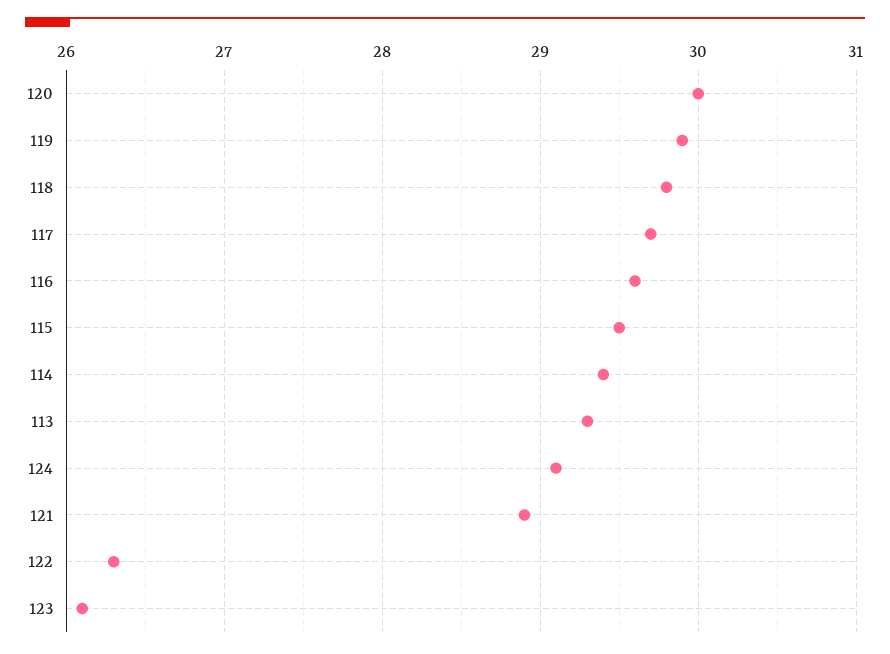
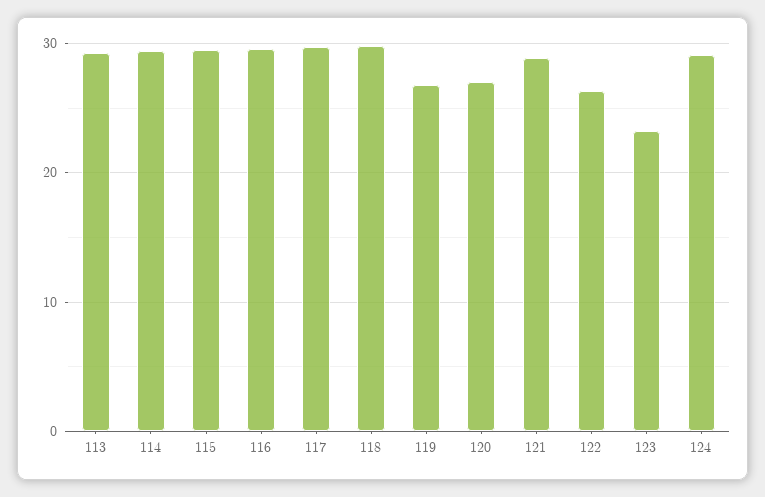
  {
-   "120": 30,
+   "120": 27,
-   "119": 29.9,
+   "119": 27,
    "118": 29.8,
    "117": 29.7,
    "116": 29.6,
    "115": 29.5,
    "114": 29.4,
    "113": 29.3,
    "124": 29.1,
    "121": 28.9,
    "122": 26.3,
-   "123": 26.1
+   "123": 23
  }

